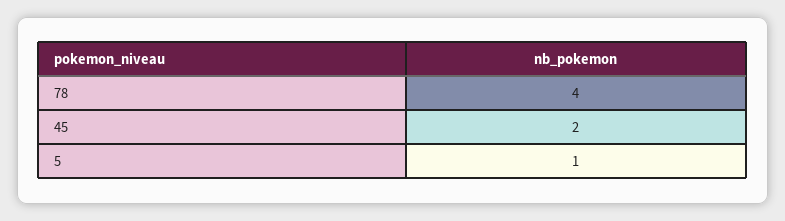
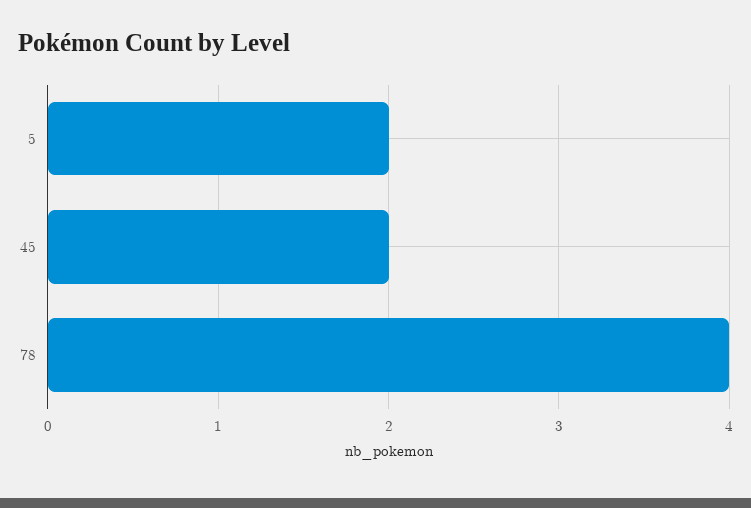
  {
    "78": 4,
    "45": 2,
-   "5": 1
+   "5": 2
  }

